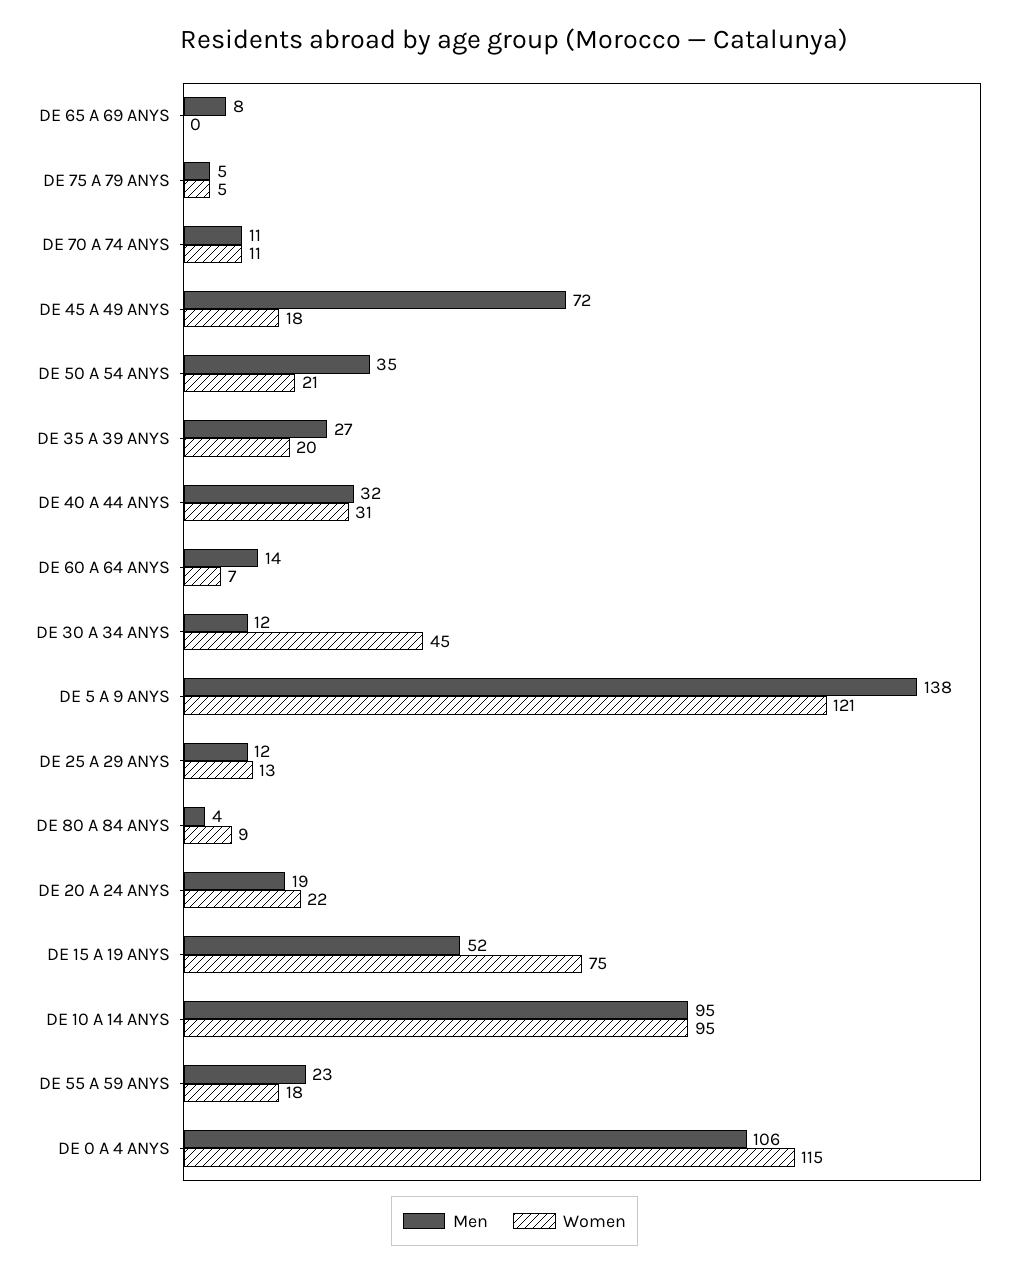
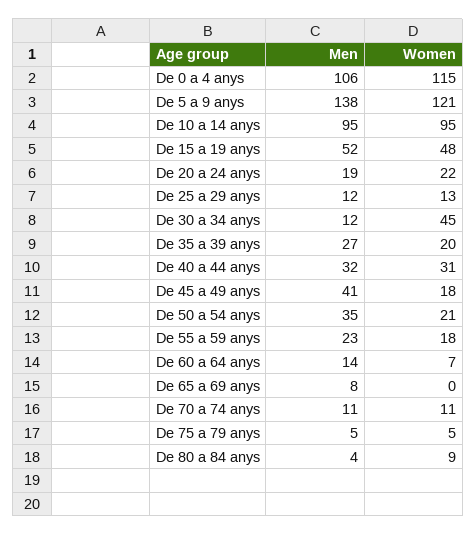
  {
    "Men": {
      "DE 65 A 69 ANYS": 8,
      "DE 75 A 79 ANYS": 5,
      "DE 70 A 74 ANYS": 11,
-     "DE 45 A 49 ANYS": 72,
+     "DE 45 A 49 ANYS": 41,
      "DE 50 A 54 ANYS": 35,
      "DE 35 A 39 ANYS": 27,
      "DE 40 A 44 ANYS": 32,
      "DE 60 A 64 ANYS": 14,
      "DE 30 A 34 ANYS": 12,
      "DE 5 A 9 ANYS": 138,
      "DE 25 A 29 ANYS": 12,
      "DE 80 A 84 ANYS": 4,
      "DE 20 A 24 ANYS": 19,
      "DE 15 A 19 ANYS": 52,
      "DE 10 A 14 ANYS": 95,
      "DE 55 A 59 ANYS": 23,
      "DE 0 A 4 ANYS": 106
    },
    "Women": {
      "DE 65 A 69 ANYS": 0,
      "DE 75 A 79 ANYS": 5,
      "DE 70 A 74 ANYS": 11,
      "DE 45 A 49 ANYS": 18,
      "DE 50 A 54 ANYS": 21,
      "DE 35 A 39 ANYS": 20,
      "DE 40 A 44 ANYS": 31,
      "DE 60 A 64 ANYS": 7,
      "DE 30 A 34 ANYS": 45,
      "DE 5 A 9 ANYS": 121,
      "DE 25 A 29 ANYS": 13,
      "DE 80 A 84 ANYS": 9,
      "DE 20 A 24 ANYS": 22,
-     "DE 15 A 19 ANYS": 75,
+     "DE 15 A 19 ANYS": 48,
      "DE 10 A 14 ANYS": 95,
      "DE 55 A 59 ANYS": 18,
      "DE 0 A 4 ANYS": 115
    }
  }

